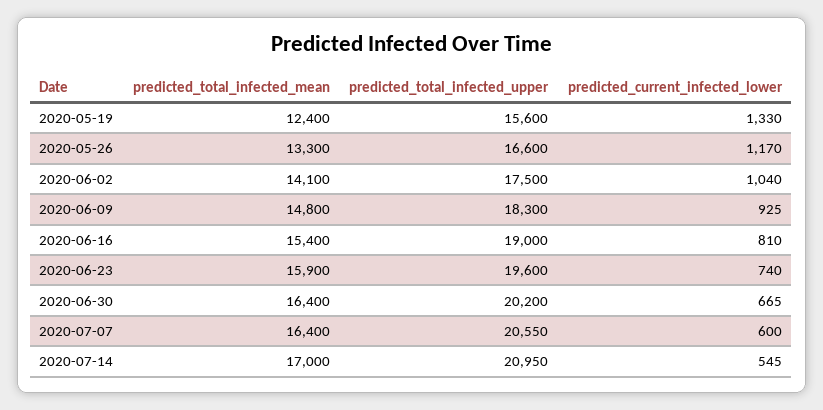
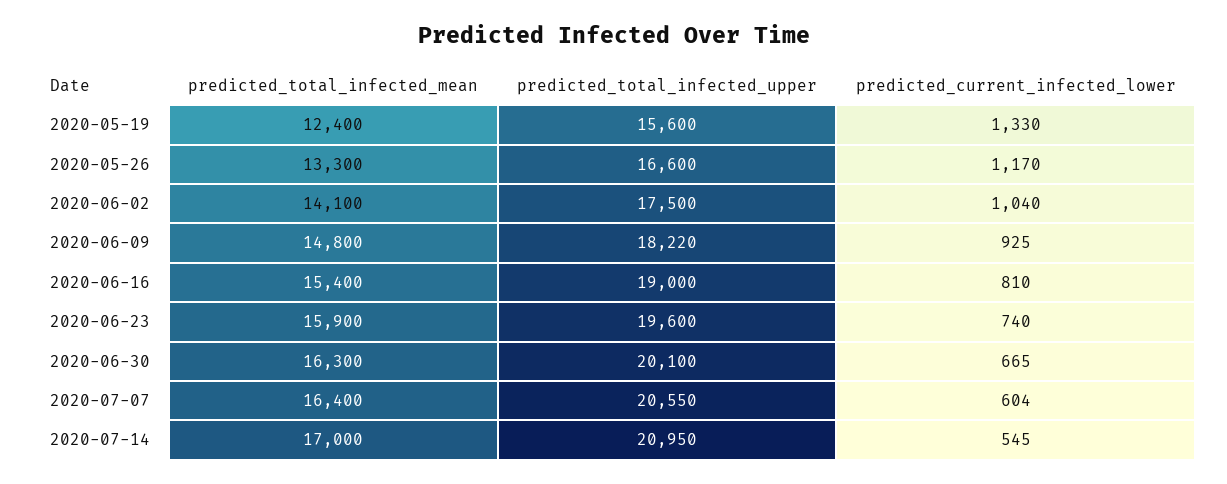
  {
    "predicted_total_infected_mean": {
      "2020-05-19": 12400,
      "2020-05-26": 13300,
      "2020-06-02": 14100,
      "2020-06-09": 14800,
      "2020-06-16": 15400,
      "2020-06-23": 15900,
-     "2020-06-30": 16400,
+     "2020-06-30": 16300,
      "2020-07-07": 16400,
      "2020-07-14": 17000
    },
    "predicted_total_infected_upper": {
      "2020-05-19": 15600,
      "2020-05-26": 16600,
      "2020-06-02": 17500,
-     "2020-06-09": 18300,
+     "2020-06-09": 18220,
      "2020-06-16": 19000,
      "2020-06-23": 19600,
-     "2020-06-30": 20200,
+     "2020-06-30": 20100,
      "2020-07-07": 20550,
      "2020-07-14": 20950
    },
    "predicted_current_infected_lower": {
      "2020-05-19": 1330,
      "2020-05-26": 1170,
      "2020-06-02": 1040,
      "2020-06-09": 925,
      "2020-06-16": 810,
      "2020-06-23": 740,
      "2020-06-30": 665,
-     "2020-07-07": 600,
+     "2020-07-07": 604,
      "2020-07-14": 545
    }
  }

